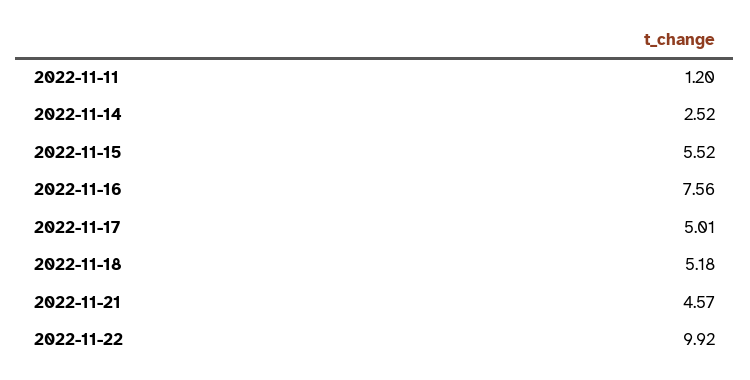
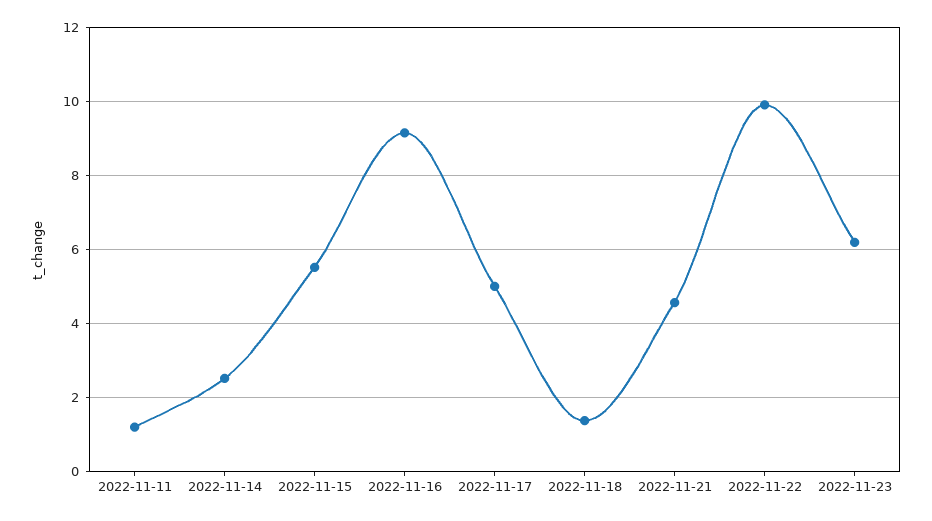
  {
    "2022-11-11": 1.2,
    "2022-11-14": 2.52,
    "2022-11-15": 5.52,
-   "2022-11-16": 7.56,
+   "2022-11-16": 9.2,
    "2022-11-17": 5.01,
-   "2022-11-18": 5.18,
+   "2022-11-18": 1.4,
    "2022-11-21": 4.57,
-   "2022-11-22": 9.92
+   "2022-11-22": 9.92,
+   "2022-11-23": 6.2
  }

